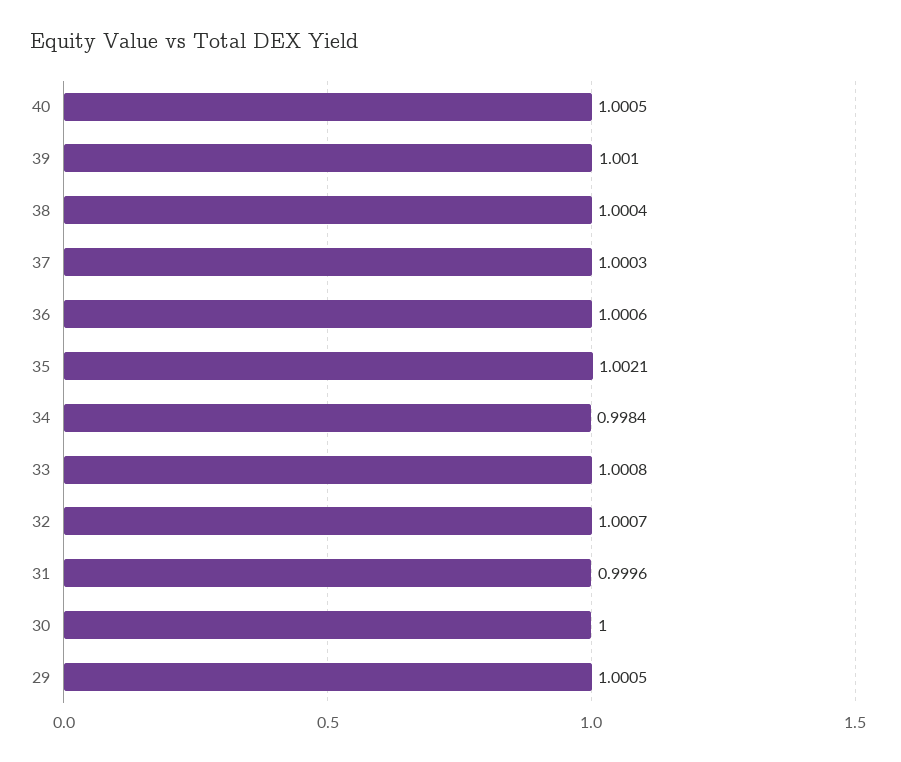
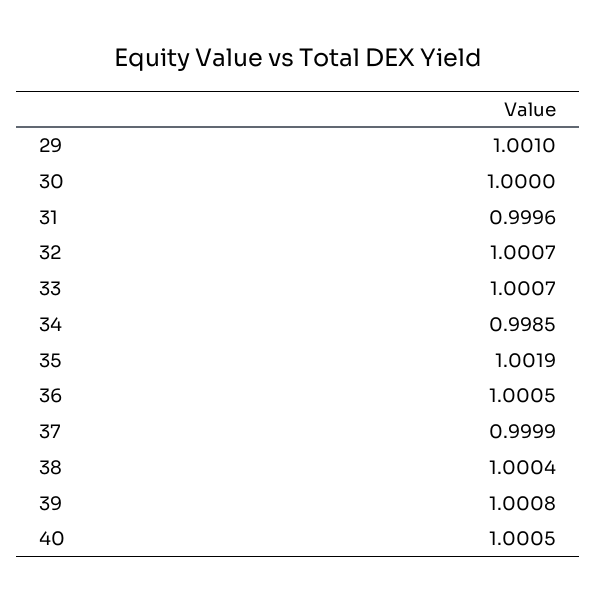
  {
    "40": 1.0005,
-   "39": 1.001,
+   "39": 1.0008,
    "38": 1.0004,
-   "37": 1.0003,
+   "37": 0.9999,
-   "36": 1.0006,
+   "36": 1.0005,
-   "35": 1.0021,
+   "35": 1.0019,
-   "34": 0.9984,
+   "34": 0.9985,
-   "33": 1.0008,
+   "33": 1.0007,
    "32": 1.0007,
    "31": 0.9996,
    "30": 1,
-   "29": 1.0005
+   "29": 1.001
  }

